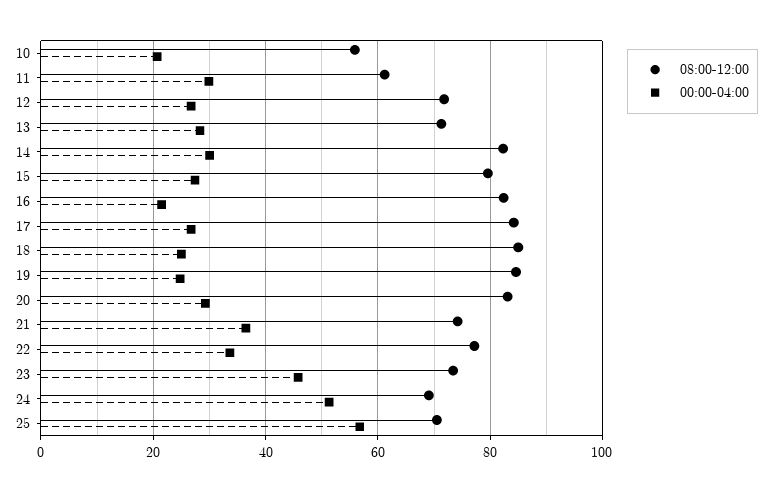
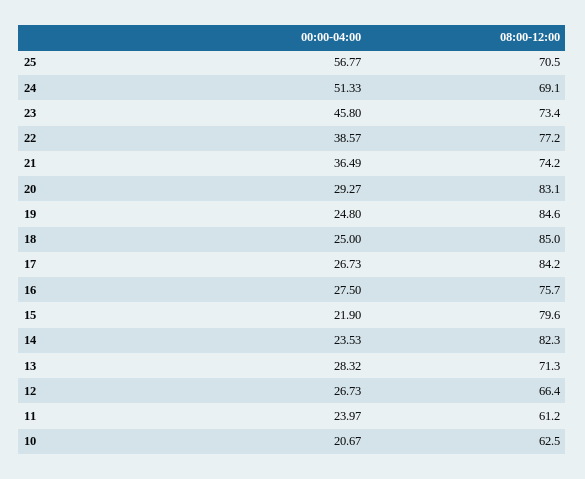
  {
    "08:00-12:00": {
-     "10": 56,
+     "10": 62.5,
      "11": 61.2,
-     "12": 72,
+     "12": 66.4,
      "13": 71.3,
      "14": 82.3,
      "15": 79.6,
-     "16": 82,
+     "16": 75.7,
      "17": 84.2,
      "18": 85,
      "19": 84.6,
      "20": 83.1,
      "21": 74.2,
      "22": 77.2,
      "23": 73.4,
      "24": 69.1,
      "25": 70.5
    },
    "00:00-04:00": {
      "10": 20.67,
-     "11": 30,
+     "11": 23.97,
      "12": 26.73,
      "13": 28.32,
-     "14": 30,
+     "14": 23.53,
-     "15": 28,
+     "15": 21.9,
-     "16": 22,
+     "16": 27.5,
      "17": 26.73,
      "18": 25,
      "19": 24.8,
      "20": 29.27,
      "21": 36.49,
-     "22": 34,
+     "22": 38.57,
      "23": 45.8,
      "24": 51.33,
      "25": 56.77
    }
  }

